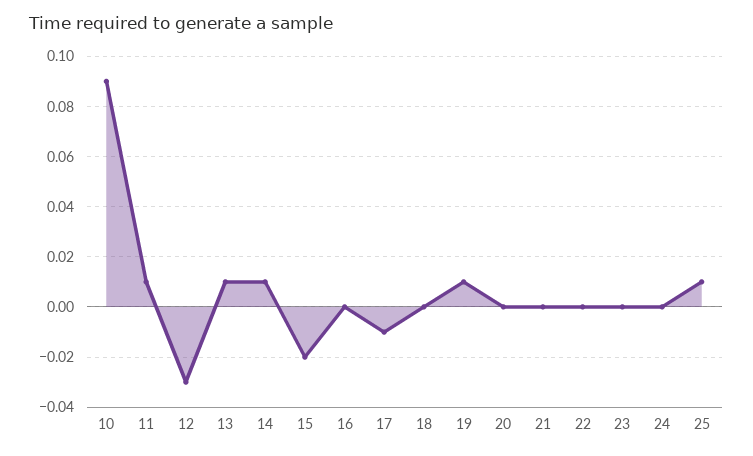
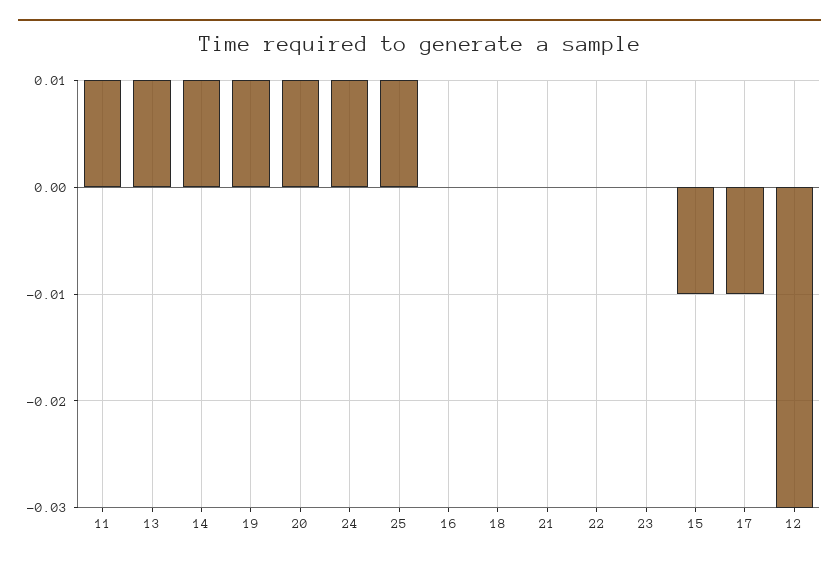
  {
-   "10": 0.09,
    "11": 0.01,
    "12": -0.03,
    "13": 0.01,
    "14": 0.01,
-   "15": -0.02,
+   "15": -0.01,
    "16": 0,
    "17": -0.01,
    "18": 0,
    "19": 0.01,
-   "20": 0,
+   "20": 0.01,
    "21": 0,
    "22": 0,
    "23": 0,
-   "24": 0,
+   "24": 0.01,
    "25": 0.01
  }

